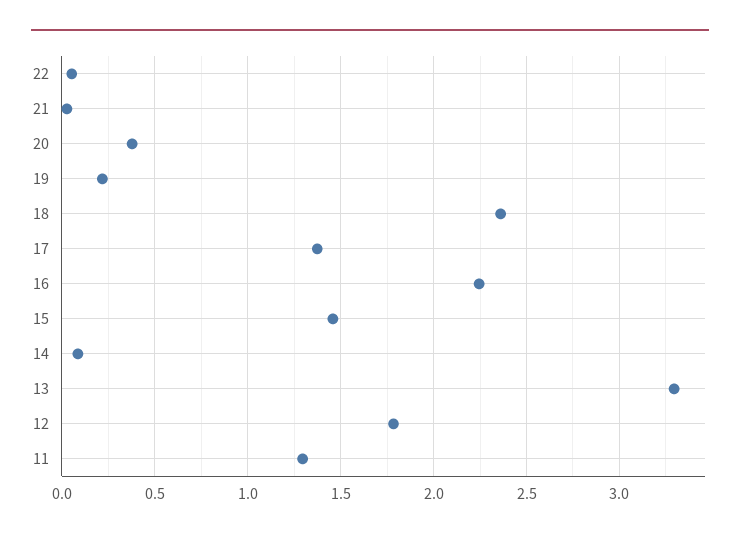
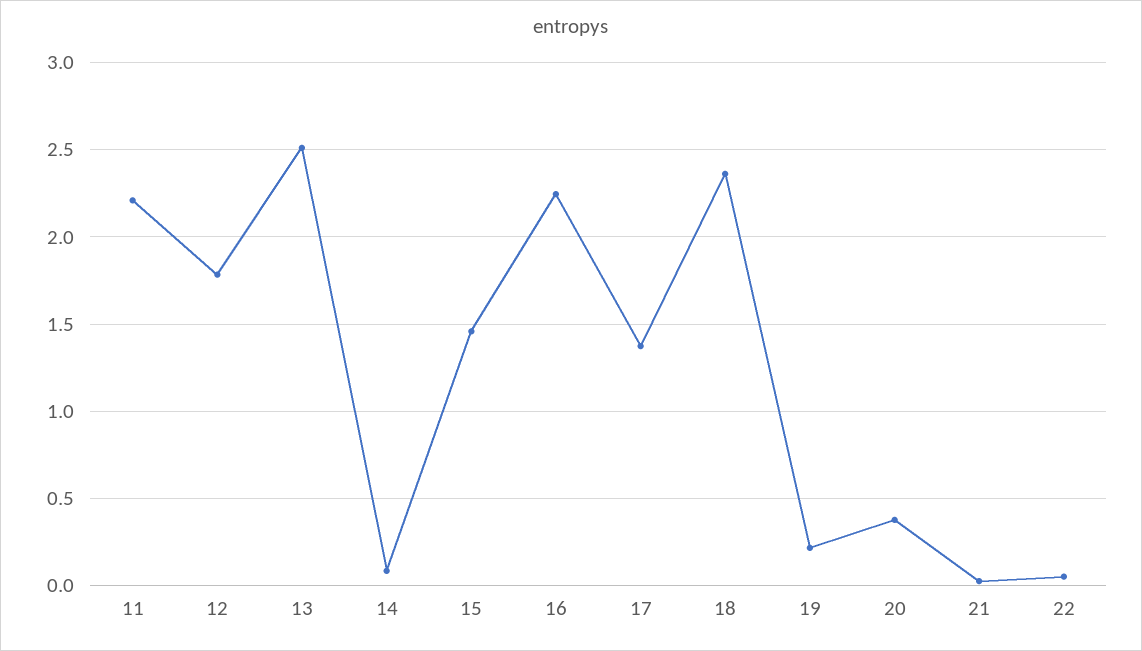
  {
    "22": 0.05,
    "21": 0.05,
    "20": 0.4,
    "19": 0.2,
    "18": 2.35,
    "17": 1.35,
    "16": 2.25,
    "15": 1.45,
    "14": 0.1,
-   "13": 3.3,
+   "13": 2.5,
    "12": 1.8,
-   "11": 1.3
+   "11": 2.2
  }

